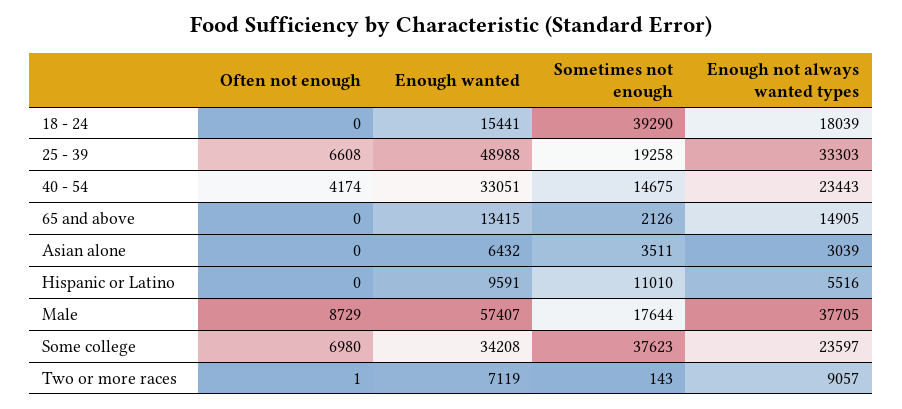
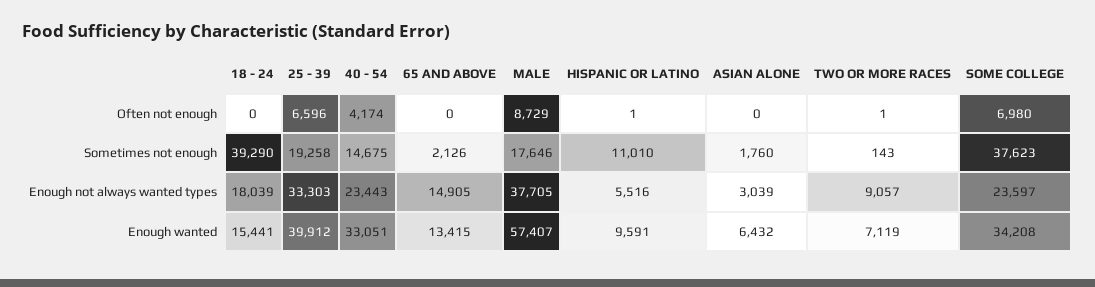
  {
    "Often not enough": {
      "18 - 24": 0,
-     "25 - 39": 6608,
+     "25 - 39": 6596,
      "40 - 54": 4174,
      "65 and above": 0,
      "Asian alone": 0,
-     "Hispanic or Latino": 0,
+     "Hispanic or Latino": 1,
      "Male": 8729,
      "Some college": 6980,
      "Two or more races": 1
    },
    "Enough wanted": {
      "18 - 24": 15441,
-     "25 - 39": 48988,
+     "25 - 39": 39912,
      "40 - 54": 33051,
      "65 and above": 13415,
      "Asian alone": 6432,
      "Hispanic or Latino": 9591,
      "Male": 57407,
      "Some college": 34208,
      "Two or more races": 7119
    },
    "Sometimes not enough": {
      "18 - 24": 39290,
      "25 - 39": 19258,
      "40 - 54": 14675,
      "65 and above": 2126,
-     "Asian alone": 3511,
+     "Asian alone": 1760,
      "Hispanic or Latino": 11010,
-     "Male": 17644,
+     "Male": 17646,
      "Some college": 37623,
      "Two or more races": 143
    },
    "Enough not always wanted types": {
      "18 - 24": 18039,
      "25 - 39": 33303,
      "40 - 54": 23443,
      "65 and above": 14905,
      "Asian alone": 3039,
      "Hispanic or Latino": 5516,
      "Male": 37705,
      "Some college": 23597,
      "Two or more races": 9057
    }
  }

